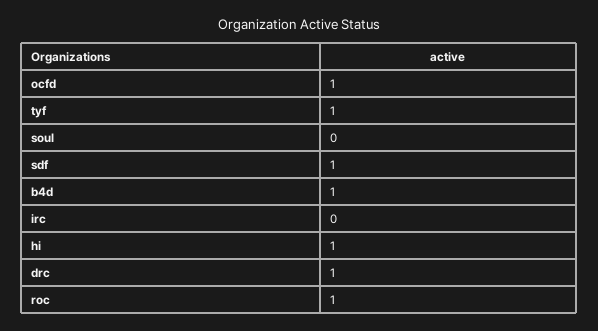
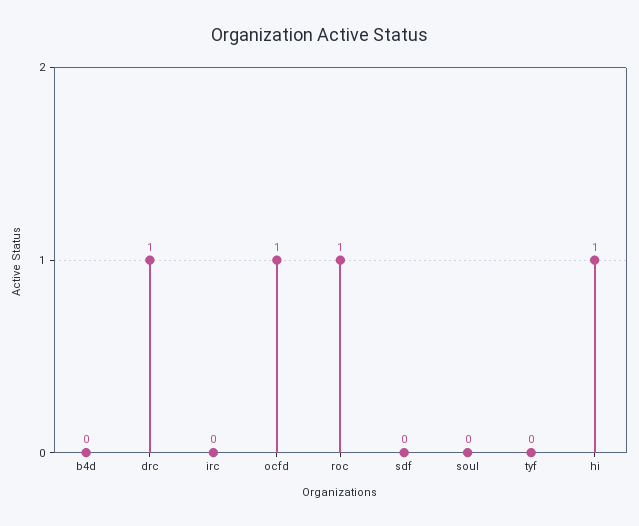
  {
    "ocfd": 1,
-   "tyf": 1,
+   "tyf": 0,
    "soul": 0,
-   "sdf": 1,
+   "sdf": 0,
-   "b4d": 1,
+   "b4d": 0,
    "irc": 0,
    "hi": 1,
    "drc": 1,
    "roc": 1
  }

